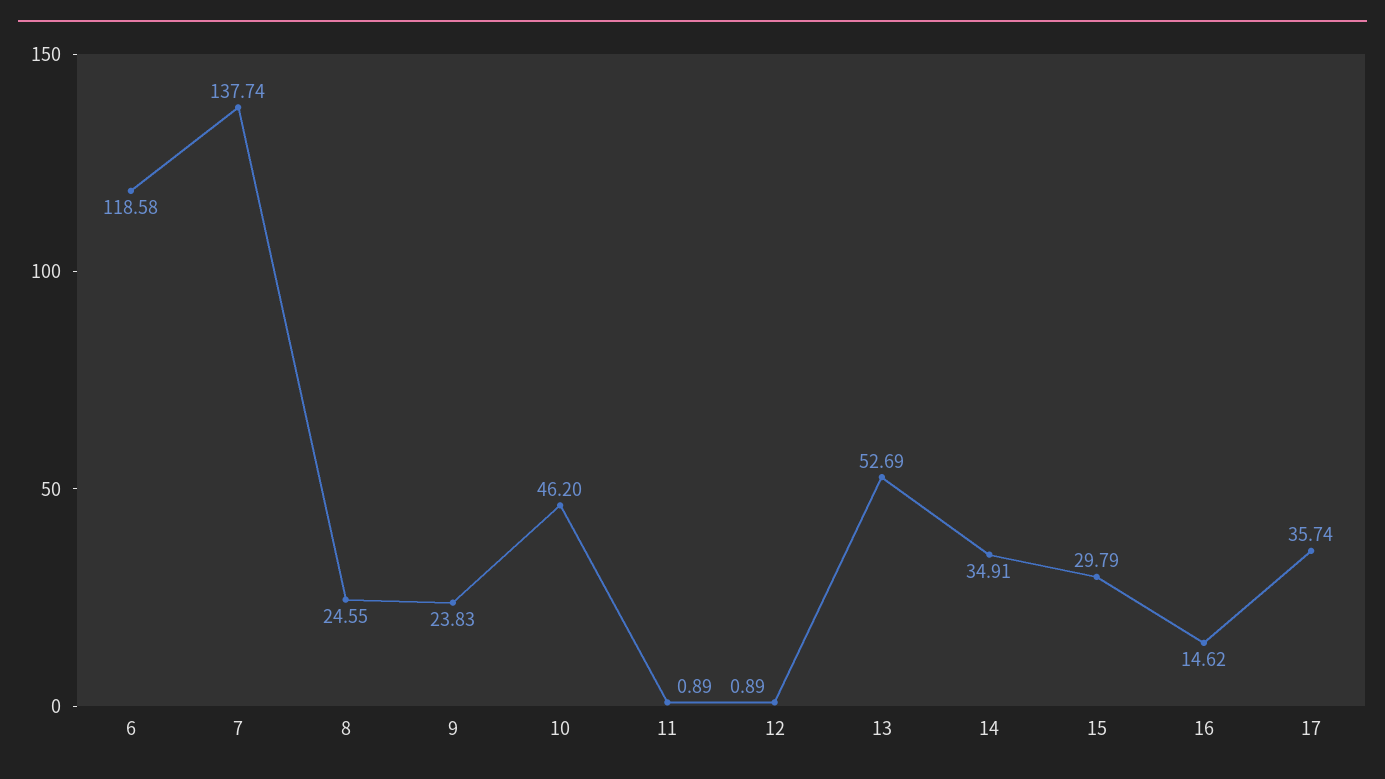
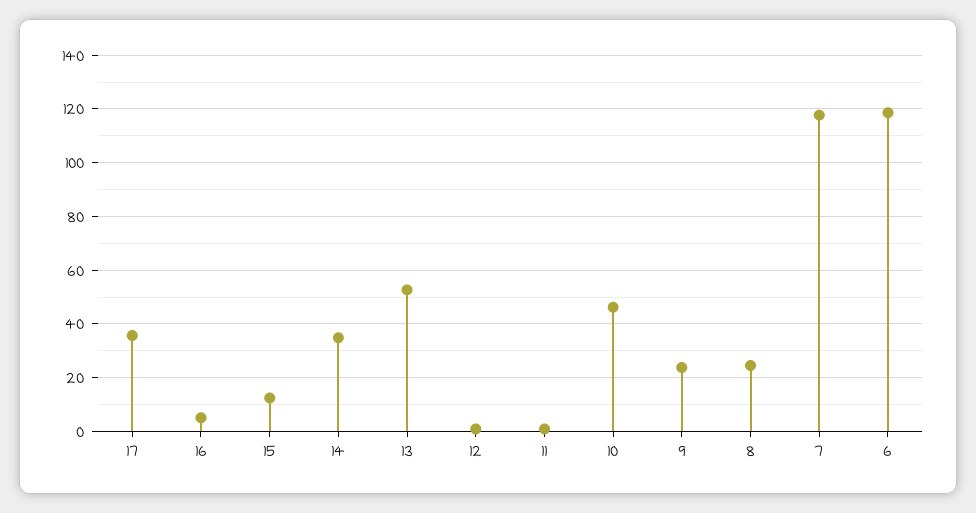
  {
    "6": 118.58,
-   "7": 137.74,
+   "7": 117.5,
    "8": 24.55,
    "9": 23.83,
    "10": 46.2,
    "11": 0.89,
    "12": 0.89,
    "13": 52.69,
    "14": 34.91,
-   "15": 29.79,
+   "15": 12.5,
-   "16": 14.62,
+   "16": 5,
    "17": 35.74
  }

